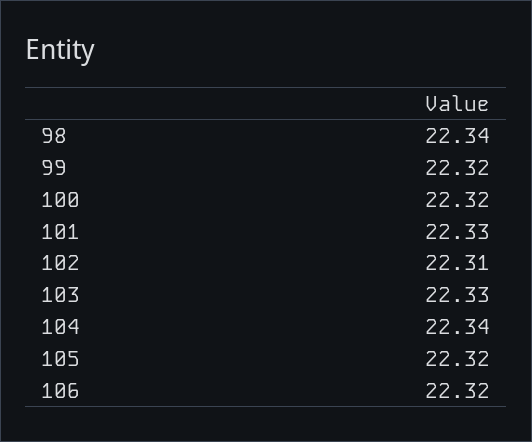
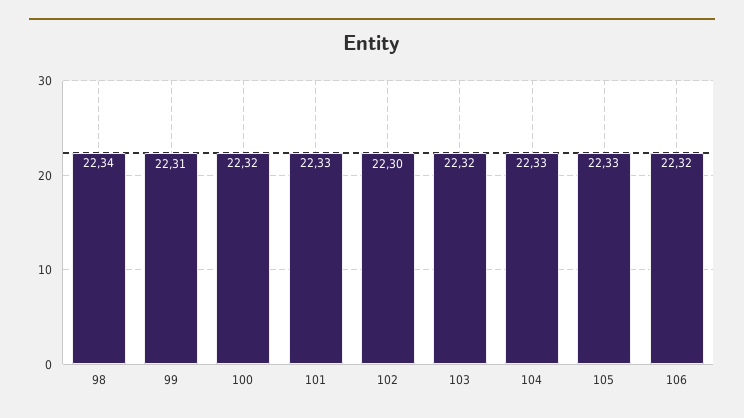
  {
    "98": 22.34,
-   "99": 22.32,
+   "99": 22.31,
    "100": 22.32,
    "101": 22.33,
-   "102": 22.31,
+   "102": 22.3,
-   "103": 22.33,
+   "103": 22.32,
-   "104": 22.34,
+   "104": 22.33,
-   "105": 22.32,
+   "105": 22.33,
    "106": 22.32
  }

